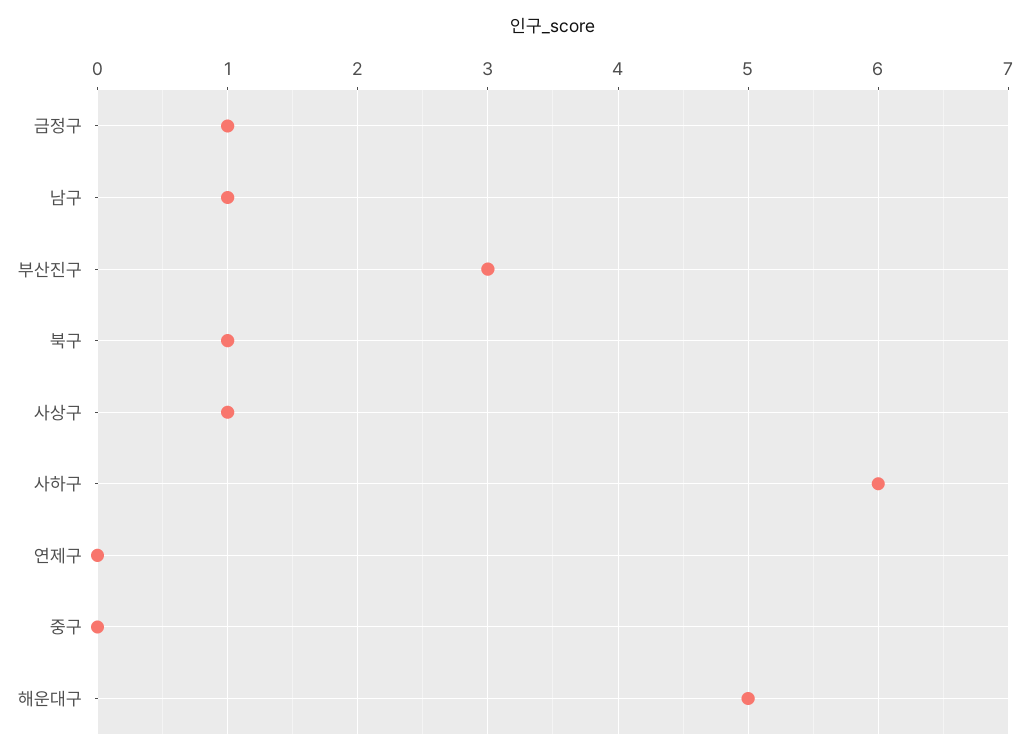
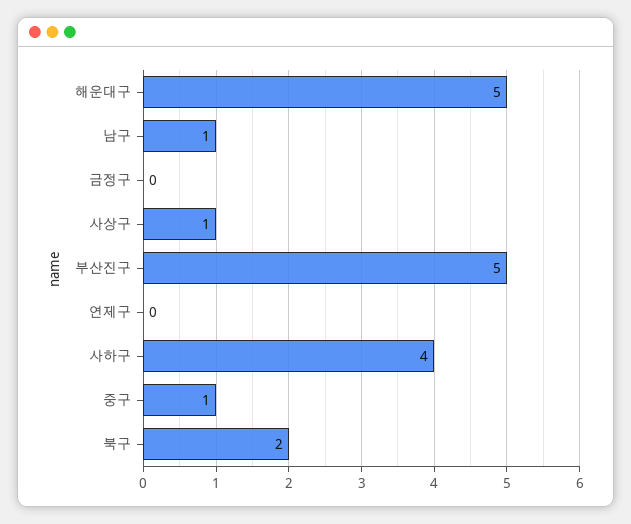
  {
-   "금정구": 1,
+   "금정구": 0,
    "남구": 1,
-   "부산진구": 3,
+   "부산진구": 5,
-   "북구": 1,
+   "북구": 2,
    "사상구": 1,
-   "사하구": 6,
+   "사하구": 4,
    "연제구": 0,
-   "중구": 0,
+   "중구": 1,
    "해운대구": 5
  }

